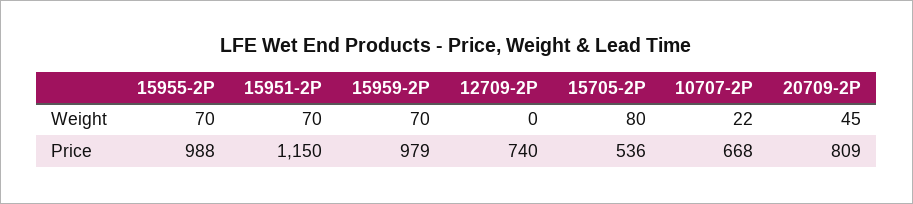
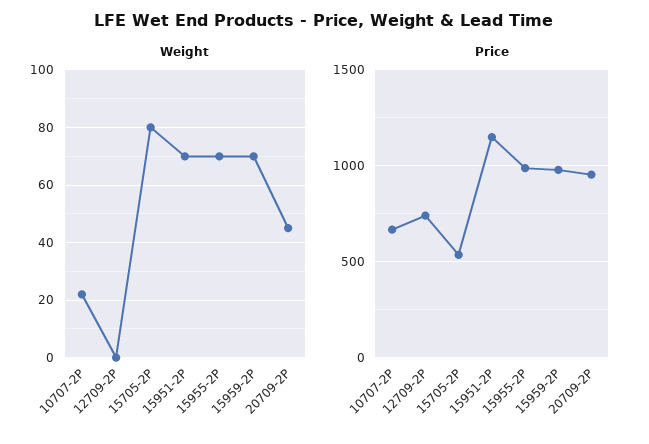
  {
    "Weight": {
      "15955-2P": 70,
      "15951-2P": 70,
      "15959-2P": 70,
      "12709-2P": 0,
      "15705-2P": 80,
      "10707-2P": 22,
      "20709-2P": 45
    },
    "Price": {
      "15955-2P": 988,
      "15951-2P": 1150,
      "15959-2P": 979,
      "12709-2P": 740,
      "15705-2P": 536,
      "10707-2P": 668,
-     "20709-2P": 809
+     "20709-2P": 950
    }
  }

